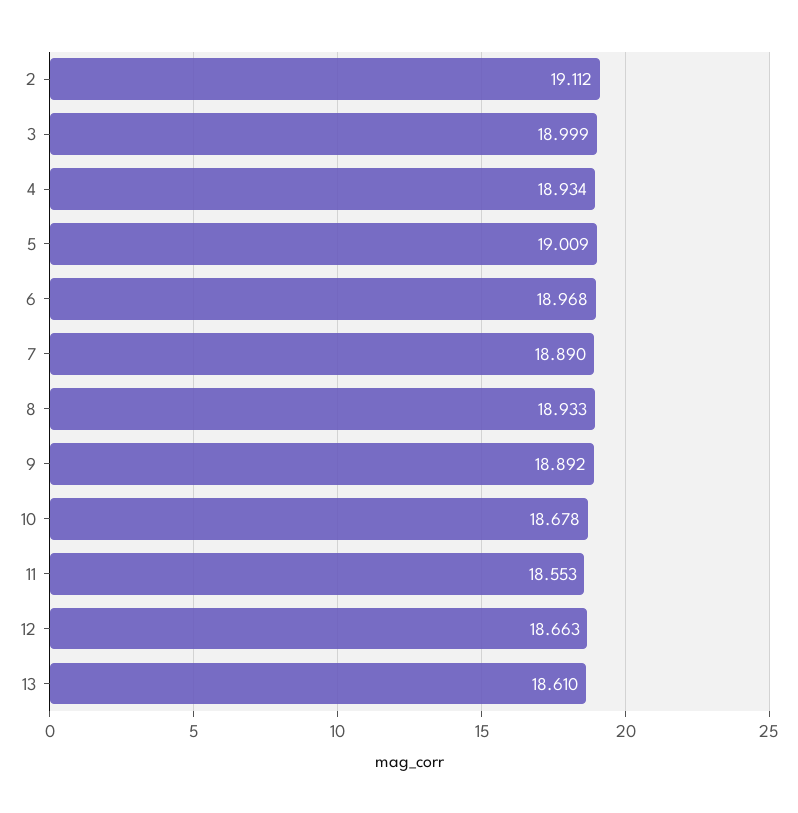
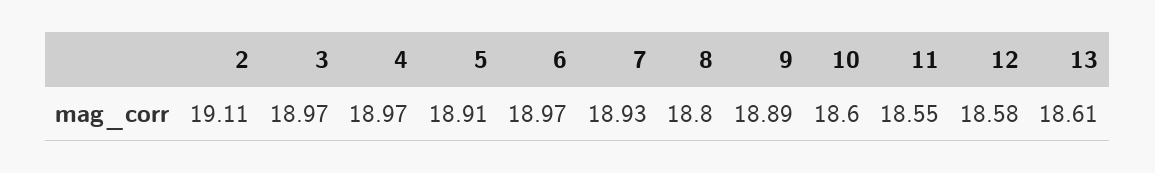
  {
    "2": 19.112,
-   "3": 18.999,
+   "3": 18.97,
-   "4": 18.934,
+   "4": 18.97,
-   "5": 19.009,
+   "5": 18.91,
    "6": 18.968,
-   "7": 18.89,
+   "7": 18.93,
-   "8": 18.933,
+   "8": 18.8,
    "9": 18.892,
-   "10": 18.678,
+   "10": 18.6,
    "11": 18.553,
-   "12": 18.663,
+   "12": 18.58,
    "13": 18.61
  }

